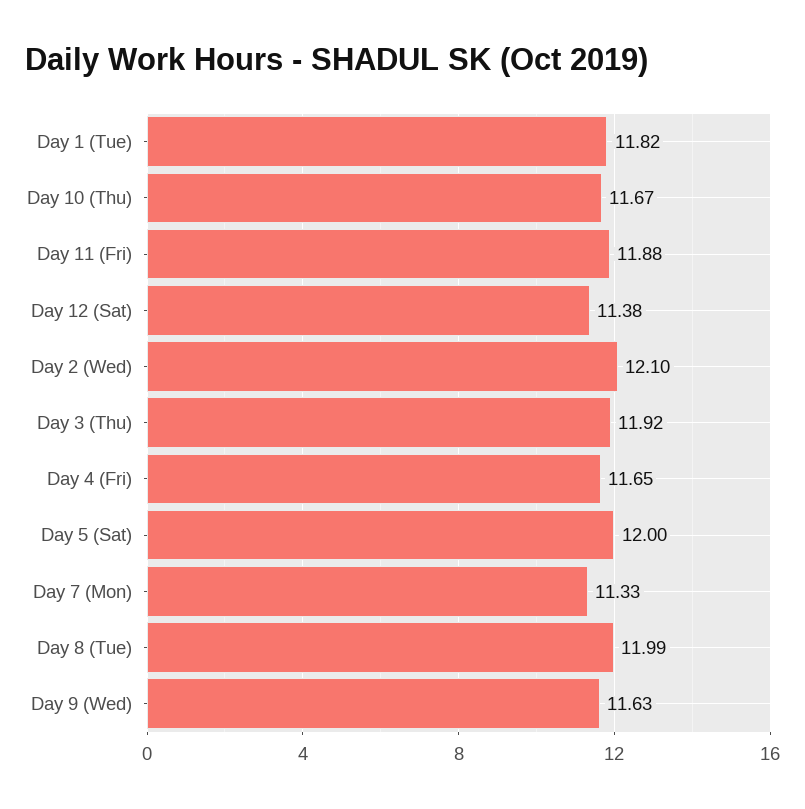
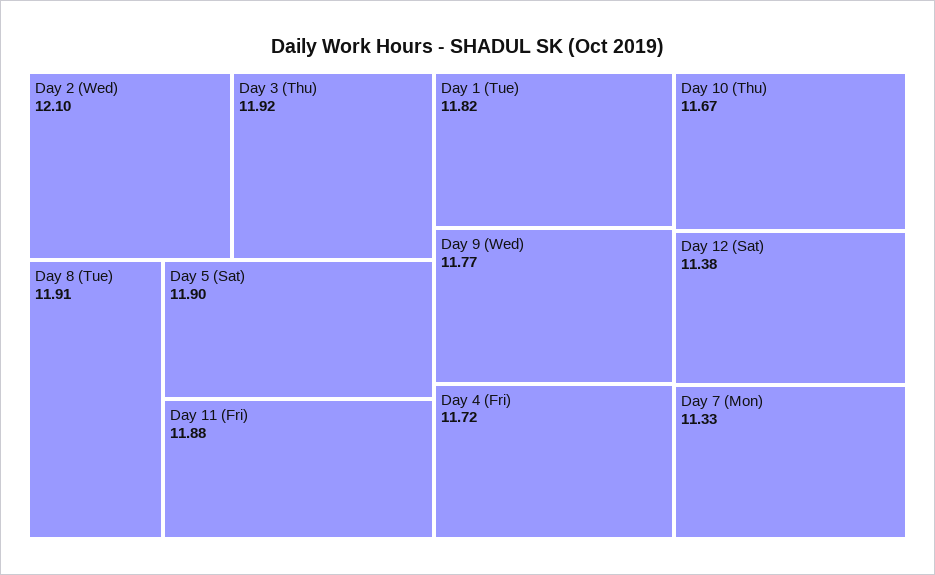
  {
    "Day 1 (Tue)": 11.82,
    "Day 10 (Thu)": 11.67,
    "Day 11 (Fri)": 11.88,
    "Day 12 (Sat)": 11.38,
    "Day 2 (Wed)": 12.1,
    "Day 3 (Thu)": 11.92,
-   "Day 4 (Fri)": 11.65,
+   "Day 4 (Fri)": 11.72,
-   "Day 5 (Sat)": 12,
+   "Day 5 (Sat)": 11.9,
    "Day 7 (Mon)": 11.33,
-   "Day 8 (Tue)": 11.99,
+   "Day 8 (Tue)": 11.91,
-   "Day 9 (Wed)": 11.63
+   "Day 9 (Wed)": 11.77
  }

